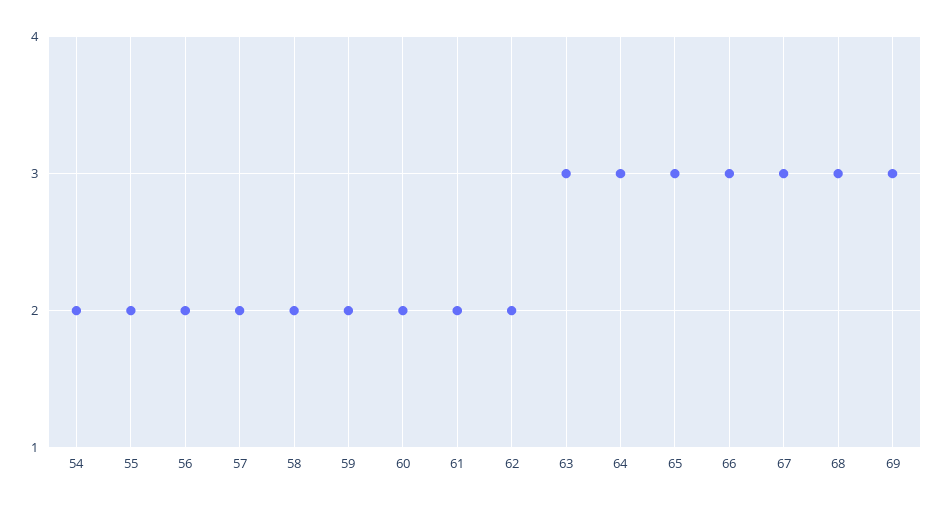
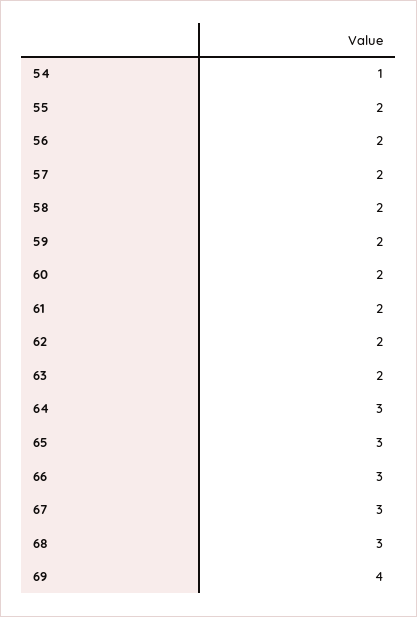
  {
-   "54": 2,
+   "54": 1,
    "55": 2,
    "56": 2,
    "57": 2,
    "58": 2,
    "59": 2,
    "60": 2,
    "61": 2,
    "62": 2,
-   "63": 3,
+   "63": 2,
    "64": 3,
    "65": 3,
    "66": 3,
    "67": 3,
    "68": 3,
-   "69": 3
+   "69": 4
  }

